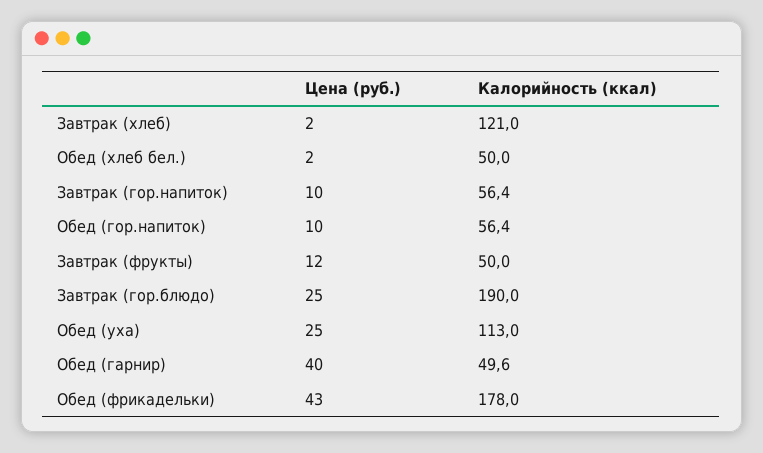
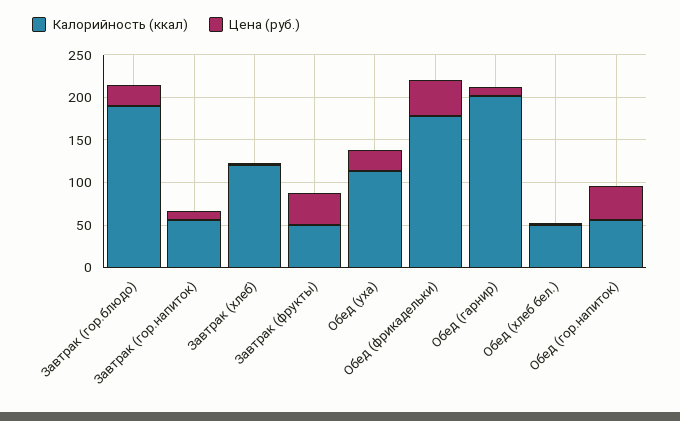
  {
    "Цена (руб.)": {
      "Завтрак (хлеб)": 2,
      "Обед (хлеб бел.)": 2,
      "Завтрак (гор.напиток)": 10,
-     "Обед (гор.напиток)": 10,
+     "Обед (гор.напиток)": 40,
-     "Завтрак (фрукты)": 12,
+     "Завтрак (фрукты)": 40,
      "Завтрак (гор.блюдо)": 25,
      "Обед (уха)": 25,
-     "Обед (гарнир)": 40,
+     "Обед (гарнир)": 10,
      "Обед (фрикадельки)": 43
    },
    "Калорийность (ккал)": {
      "Завтрак (хлеб)": 121,
      "Обед (хлеб бел.)": 50,
      "Завтрак (гор.напиток)": 56.4,
      "Обед (гор.напиток)": 56.4,
      "Завтрак (фрукты)": 50,
      "Завтрак (гор.блюдо)": 190,
      "Обед (уха)": 113,
-     "Обед (гарнир)": 49.6,
+     "Обед (гарнир)": 200,
      "Обед (фрикадельки)": 178
    }
  }

